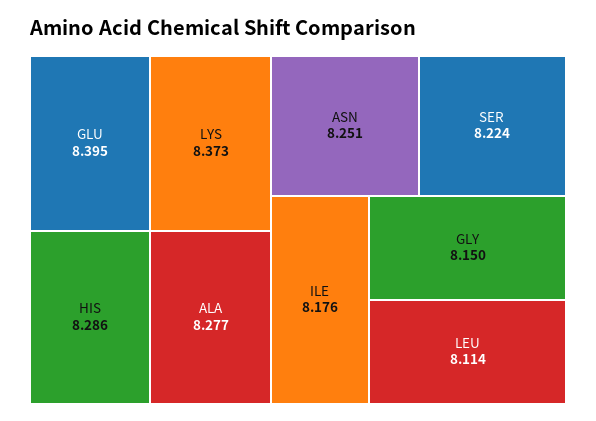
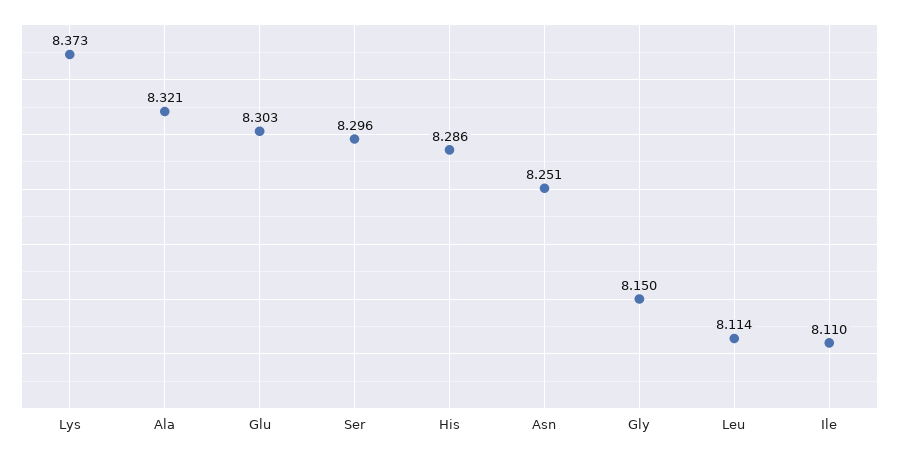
  {
-   "GLU": 8.395,
+   "GLU": 8.303,
    "LYS": 8.373,
    "HIS": 8.286,
-   "ALA": 8.277,
+   "ALA": 8.321,
    "ASN": 8.251,
-   "SER": 8.224,
+   "SER": 8.296,
-   "ILE": 8.176,
+   "ILE": 8.11,
    "GLY": 8.15,
    "LEU": 8.114
  }

